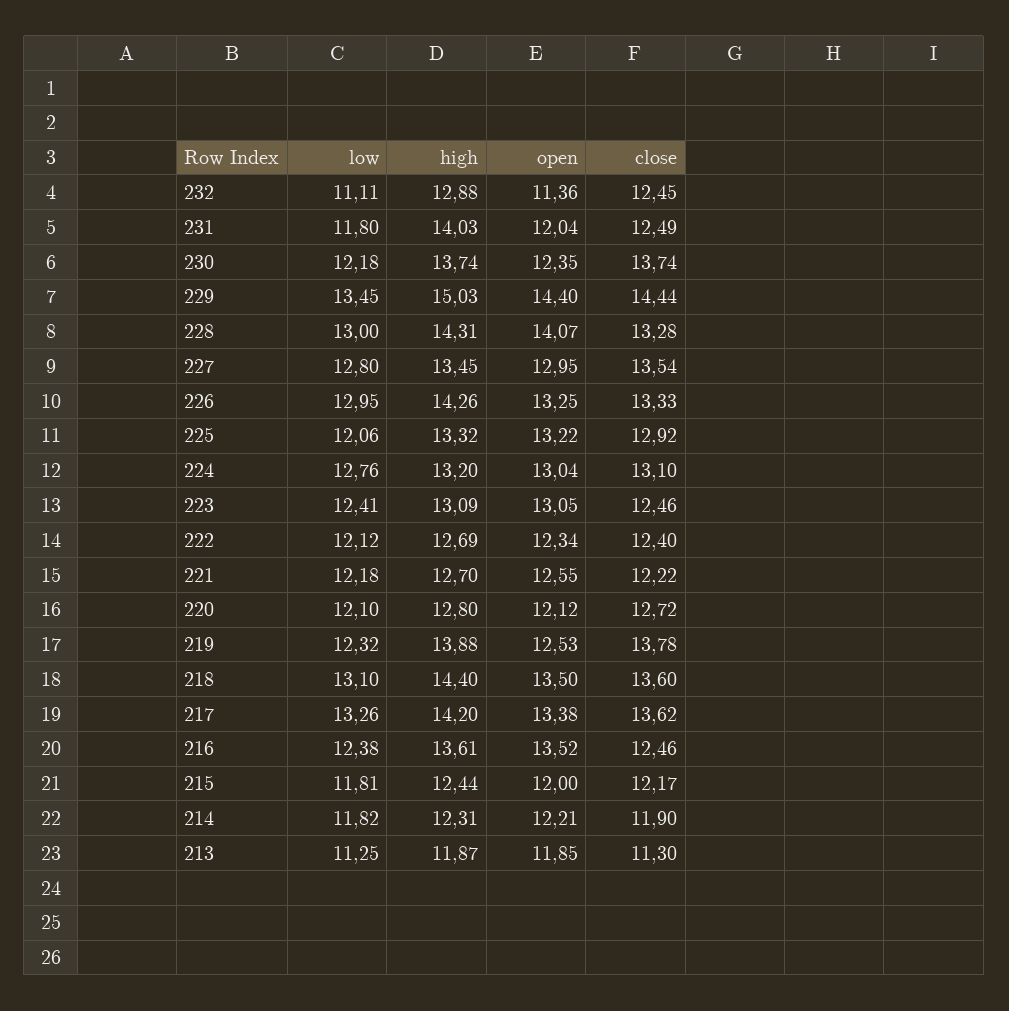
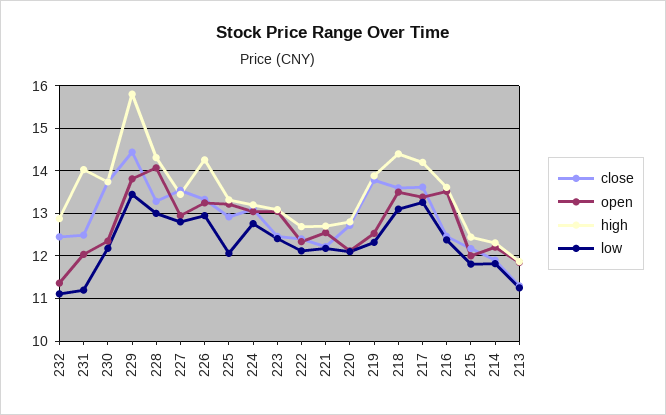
  {
    "low": {
      "232": 11.11,
-     "231": 11.8,
+     "231": 11.2,
      "230": 12.18,
      "229": 13.45,
      "228": 13,
      "227": 12.8,
      "226": 12.95,
      "225": 12.06,
      "224": 12.76,
      "223": 12.41,
      "222": 12.12,
      "221": 12.18,
      "220": 12.1,
      "219": 12.32,
      "218": 13.1,
      "217": 13.26,
      "216": 12.38,
      "215": 11.81,
      "214": 11.82,
      "213": 11.25
    },
    "high": {
      "232": 12.88,
      "231": 14.03,
      "230": 13.74,
-     "229": 15.03,
+     "229": 15.8,
      "228": 14.31,
      "227": 13.45,
      "226": 14.26,
      "225": 13.32,
      "224": 13.2,
      "223": 13.09,
      "222": 12.69,
      "221": 12.7,
      "220": 12.8,
      "219": 13.88,
      "218": 14.4,
      "217": 14.2,
      "216": 13.61,
      "215": 12.44,
      "214": 12.31,
      "213": 11.87
    },
    "open": {
      "232": 11.36,
      "231": 12.04,
      "230": 12.35,
-     "229": 14.4,
+     "229": 13.8,
      "228": 14.07,
      "227": 12.95,
      "226": 13.25,
      "225": 13.22,
      "224": 13.04,
      "223": 13.05,
      "222": 12.34,
      "221": 12.55,
      "220": 12.12,
      "219": 12.53,
      "218": 13.5,
      "217": 13.38,
      "216": 13.52,
      "215": 12,
      "214": 12.21,
      "213": 11.85
    },
    "close": {
      "232": 12.45,
      "231": 12.49,
      "230": 13.74,
      "229": 14.44,
      "228": 13.28,
      "227": 13.54,
      "226": 13.33,
      "225": 12.92,
      "224": 13.1,
      "223": 12.46,
      "222": 12.4,
      "221": 12.22,
      "220": 12.72,
      "219": 13.78,
      "218": 13.6,
      "217": 13.62,
      "216": 12.46,
      "215": 12.17,
      "214": 11.9,
      "213": 11.3
    }
  }

